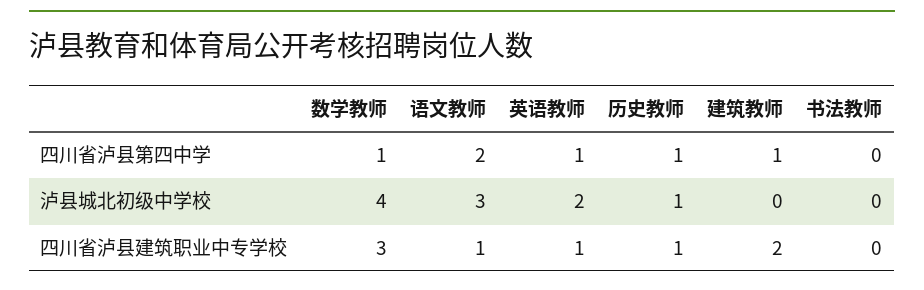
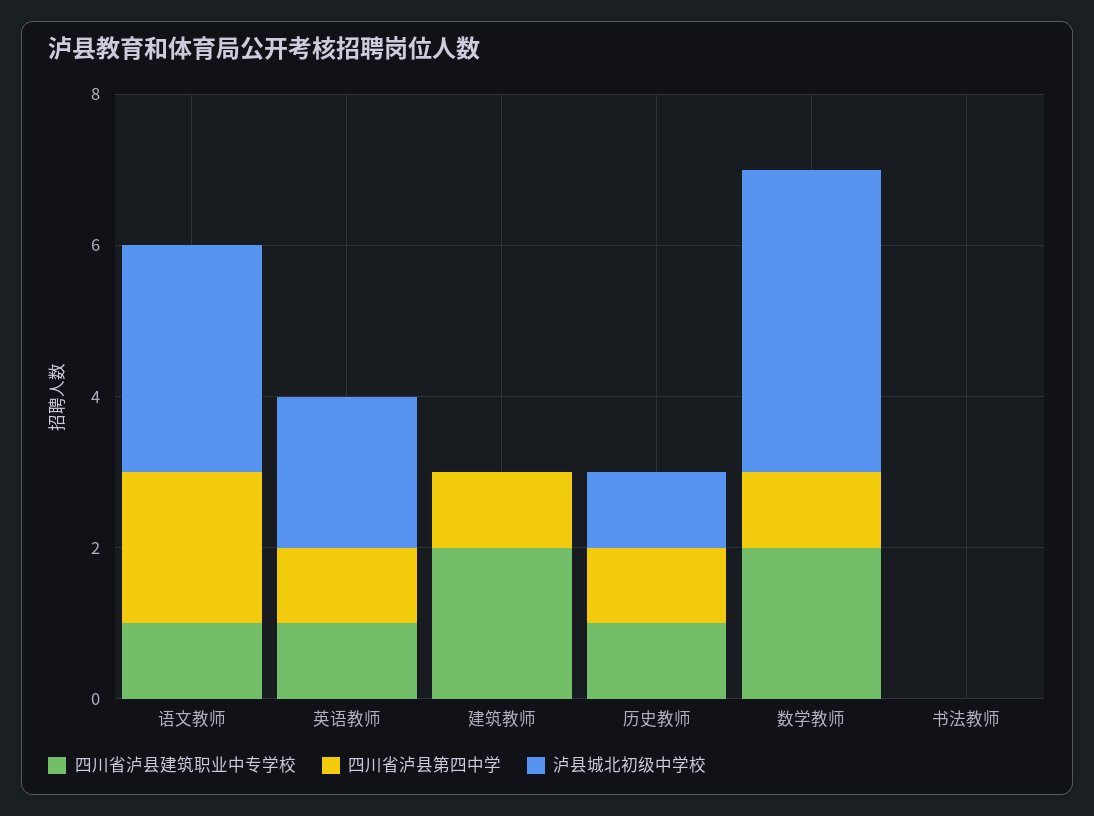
  {
    "四川省泸县第四中学": {
      "数学教师": 1,
      "语文教师": 2,
      "英语教师": 1,
      "历史教师": 1,
      "建筑教师": 1,
      "书法教师": 0
    },
    "泸县城北初级中学校": {
      "数学教师": 4,
      "语文教师": 3,
      "英语教师": 2,
      "历史教师": 1,
      "建筑教师": 0,
      "书法教师": 0
    },
    "四川省泸县建筑职业中专学校": {
-     "数学教师": 3,
+     "数学教师": 2,
      "语文教师": 1,
      "英语教师": 1,
      "历史教师": 1,
      "建筑教师": 2,
      "书法教师": 0
    }
  }

